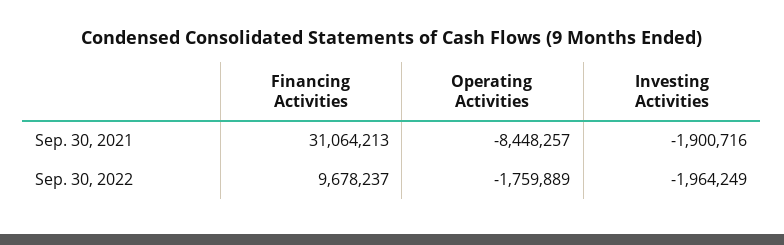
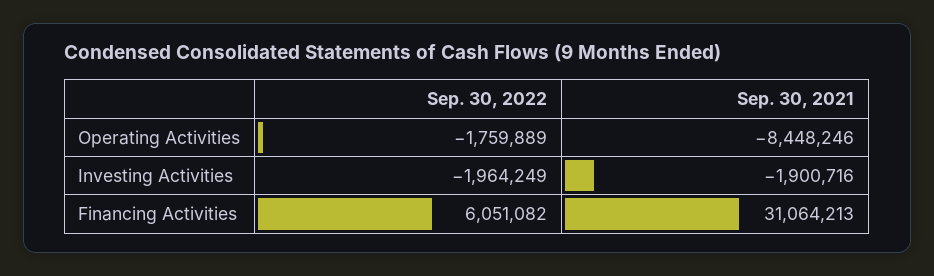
  {
    "Financing Activities": {
      "Sep. 30, 2021": 31064213,
-     "Sep. 30, 2022": 9678237
+     "Sep. 30, 2022": 6051082
    },
    "Operating Activities": {
-     "Sep. 30, 2021": -8448257,
+     "Sep. 30, 2021": -8448246,
      "Sep. 30, 2022": -1759889
    },
    "Investing Activities": {
      "Sep. 30, 2021": -1900716,
      "Sep. 30, 2022": -1964249
    }
  }

